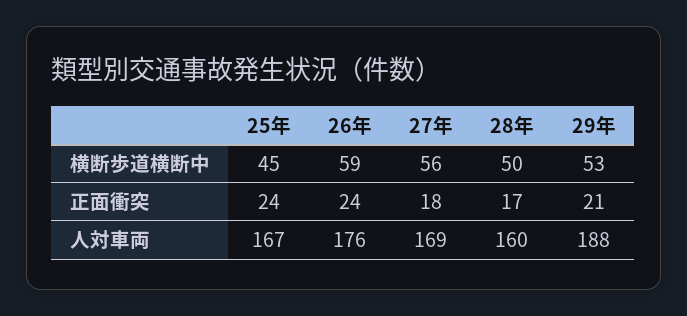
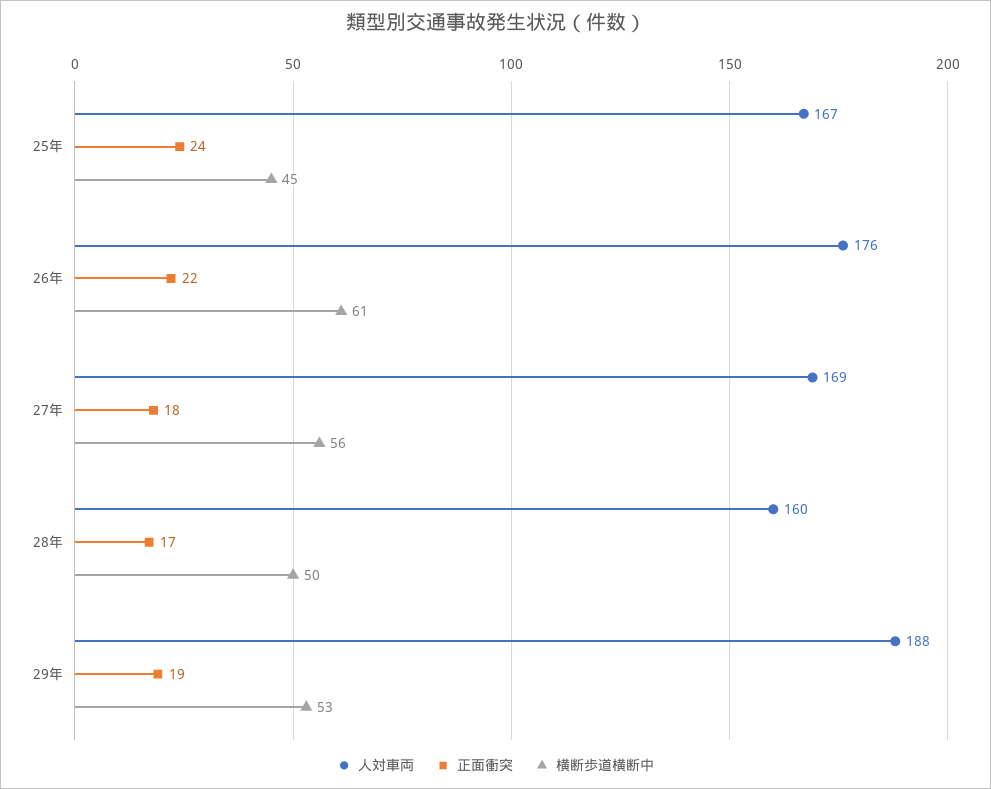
  {
    "横断歩道横断中": {
      "25年": 45,
-     "26年": 59,
+     "26年": 61,
      "27年": 56,
      "28年": 50,
      "29年": 53
    },
    "正面衝突": {
      "25年": 24,
-     "26年": 24,
+     "26年": 22,
      "27年": 18,
      "28年": 17,
-     "29年": 21
+     "29年": 19
    },
    "人対車両": {
      "25年": 167,
      "26年": 176,
      "27年": 169,
      "28年": 160,
      "29年": 188
    }
  }

